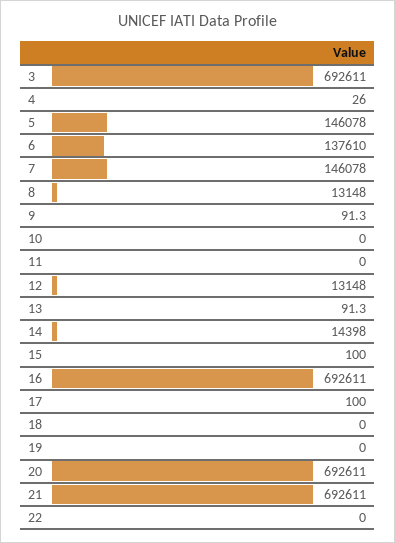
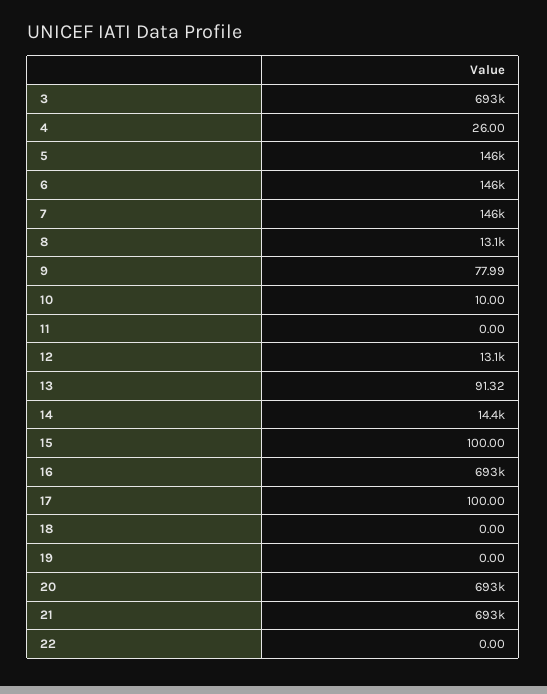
  {
    "3": 692611,
    "4": 26,
    "5": 146078,
-   "6": 137610,
+   "6": 146000,
    "7": 146078,
    "8": 13148,
-   "9": 91.3,
+   "9": 77.99,
-   "10": 0,
+   "10": 10,
    "11": 0,
    "12": 13148,
    "13": 91.32,
    "14": 14398,
    "15": 100,
    "16": 692611,
    "17": 100,
    "18": 0,
    "19": 0,
    "20": 692611,
    "21": 692611,
    "22": 0
  }

